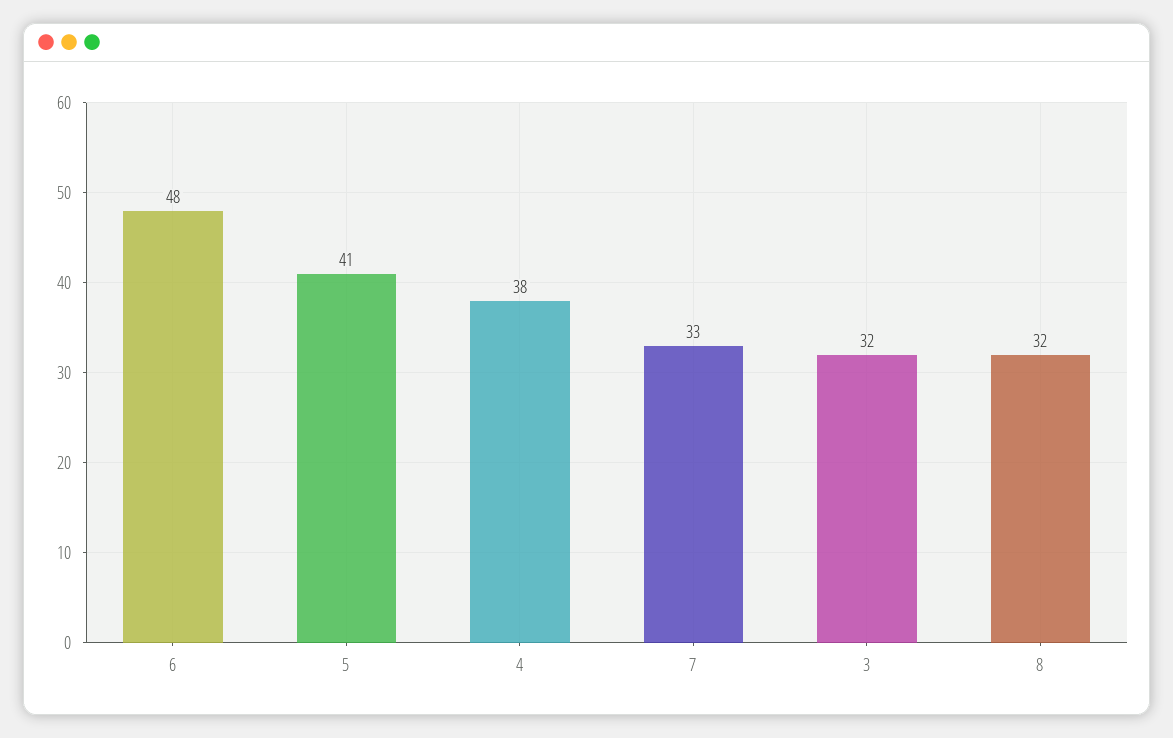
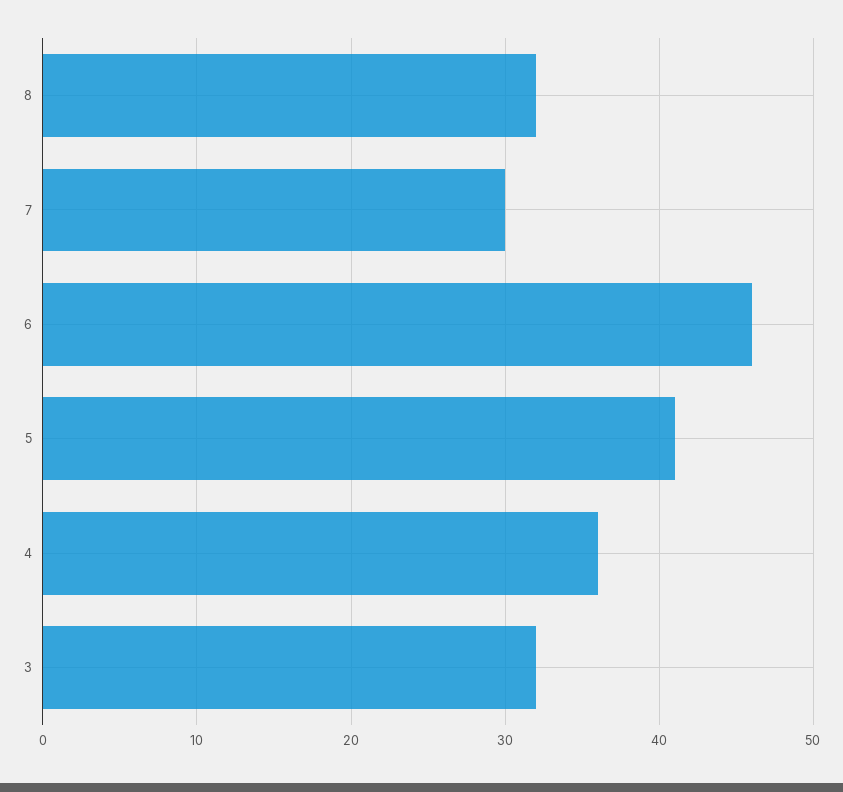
  {
-   "6": 48,
+   "6": 46,
    "5": 41,
-   "4": 38,
+   "4": 36,
-   "7": 33,
+   "7": 30,
    "3": 32,
    "8": 32
  }

